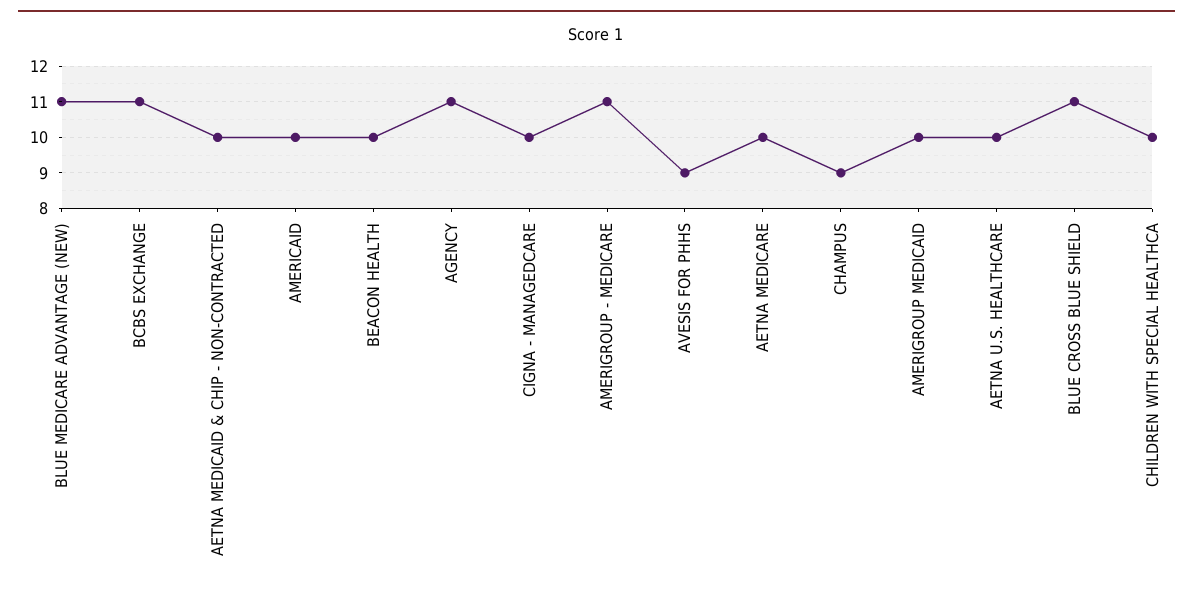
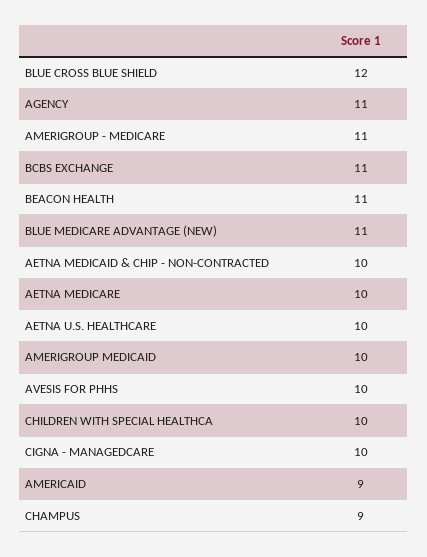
  {
    "BLUE MEDICARE ADVANTAGE (NEW)": 11,
    "BCBS EXCHANGE": 11,
    "AETNA MEDICAID & CHIP - NON-CONTRACTED": 10,
-   "AMERICAID": 10,
+   "AMERICAID": 9,
-   "BEACON HEALTH": 10,
+   "BEACON HEALTH": 11,
    "AGENCY": 11,
    "CIGNA - MANAGEDCARE": 10,
    "AMERIGROUP - MEDICARE": 11,
-   "AVESIS FOR PHHS": 9,
+   "AVESIS FOR PHHS": 10,
    "AETNA MEDICARE": 10,
    "CHAMPUS": 9,
    "AMERIGROUP MEDICAID": 10,
    "AETNA U.S. HEALTHCARE": 10,
-   "BLUE CROSS BLUE SHIELD": 11,
+   "BLUE CROSS BLUE SHIELD": 12,
    "CHILDREN WITH SPECIAL HEALTHCA": 10
  }

